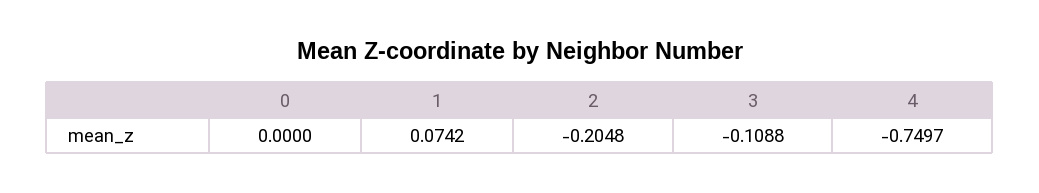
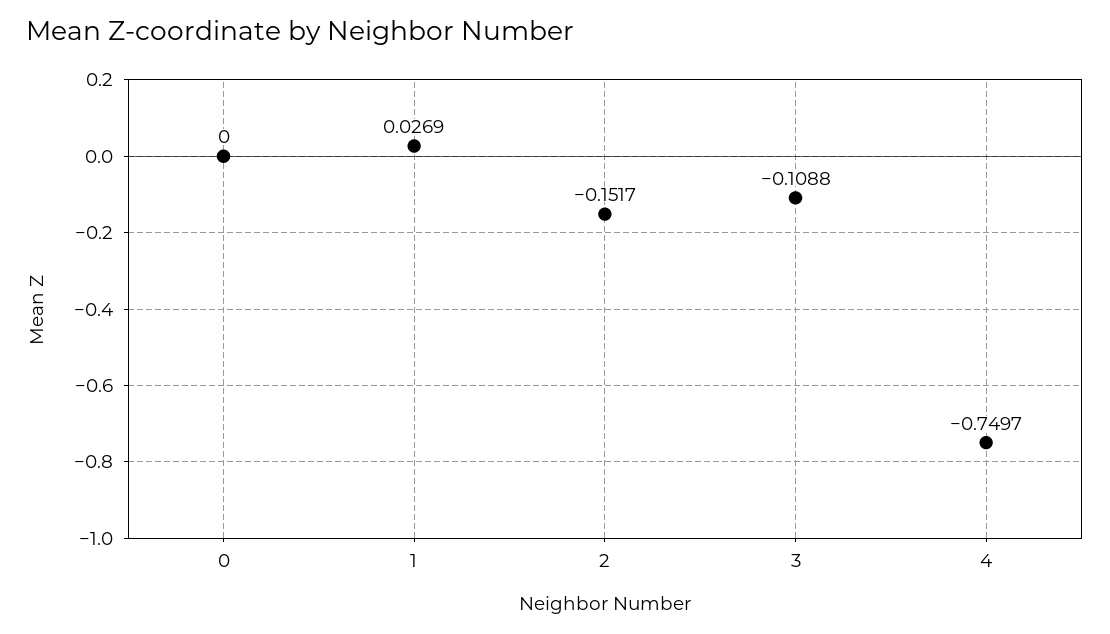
  {
    "0": 0,
-   "1": 0.0742,
+   "1": 0.0269,
-   "2": -0.2048,
+   "2": -0.1517,
    "3": -0.1088,
    "4": -0.7497
  }

